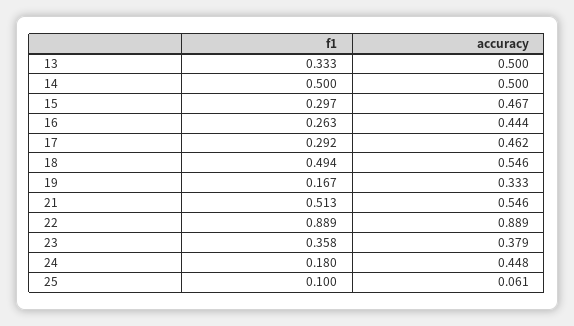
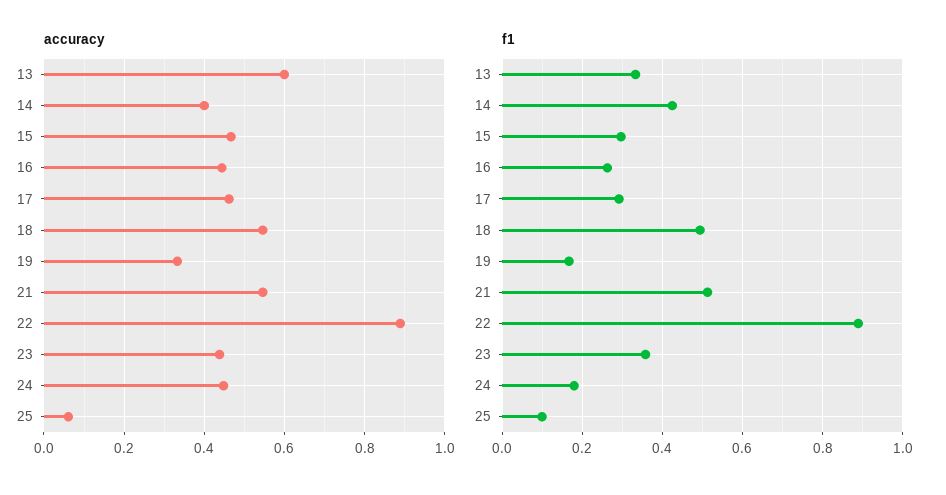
  {
    "f1": {
      "13": 0.333,
-     "14": 0.5,
+     "14": 0.42,
      "15": 0.297,
      "16": 0.263,
      "17": 0.292,
      "18": 0.494,
      "19": 0.167,
      "21": 0.513,
      "22": 0.889,
      "23": 0.358,
      "24": 0.18,
      "25": 0.1
    },
    "accuracy": {
-     "13": 0.5,
+     "13": 0.6,
-     "14": 0.5,
+     "14": 0.4,
      "15": 0.467,
      "16": 0.444,
      "17": 0.462,
      "18": 0.546,
      "19": 0.333,
      "21": 0.546,
      "22": 0.889,
-     "23": 0.379,
+     "23": 0.44,
      "24": 0.448,
      "25": 0.061
    }
  }

